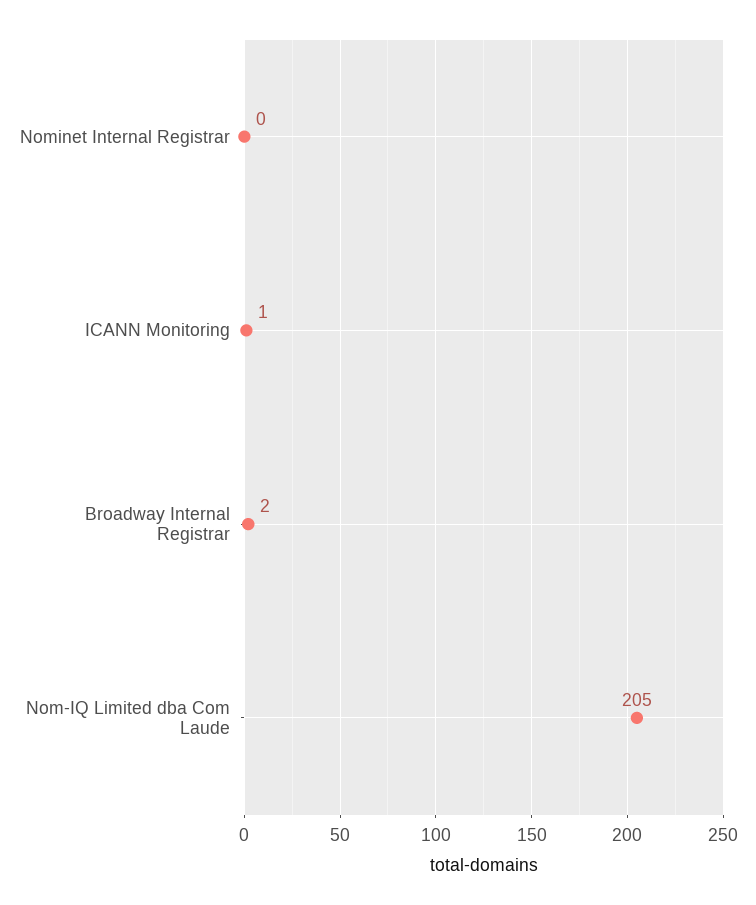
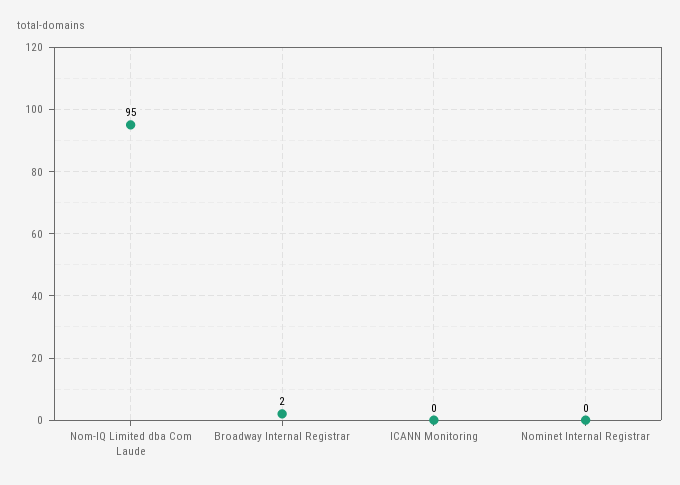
  {
    "Nominet Internal Registrar": 0,
-   "ICANN Monitoring": 1,
+   "ICANN Monitoring": 0,
    "Broadway Internal Registrar": 2,
-   "Nom-IQ Limited dba Com Laude": 205
+   "Nom-IQ Limited dba Com Laude": 95
  }

